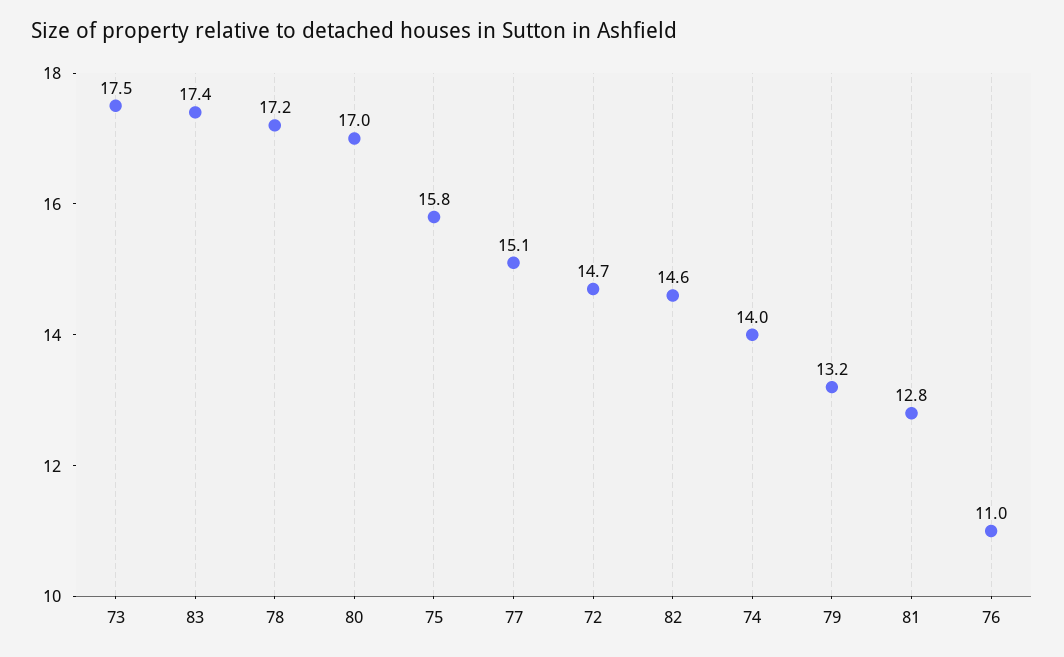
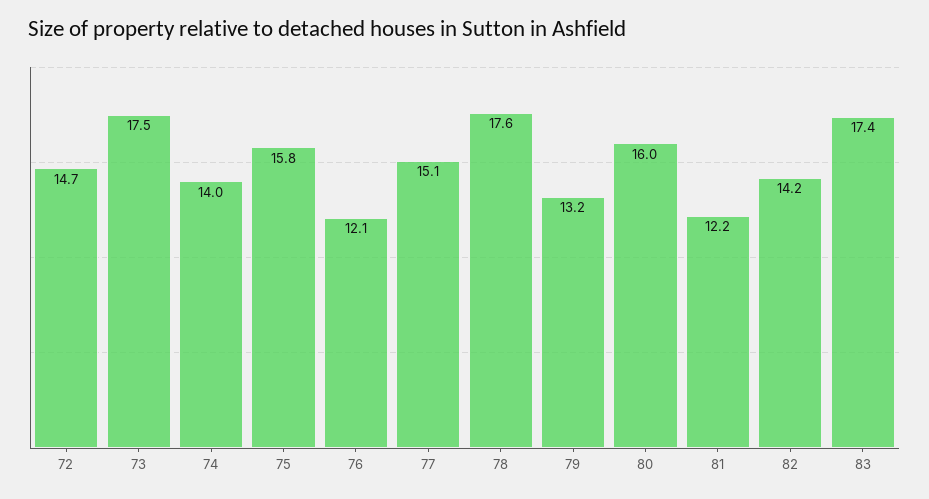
  {
    "73": 17.5,
    "83": 17.4,
-   "78": 17.2,
+   "78": 17.6,
-   "80": 17,
+   "80": 16,
    "75": 15.8,
    "77": 15.1,
    "72": 14.7,
-   "82": 14.6,
+   "82": 14.2,
    "74": 14,
    "79": 13.2,
-   "81": 12.8,
+   "81": 12.2,
-   "76": 11
+   "76": 12.1
  }

